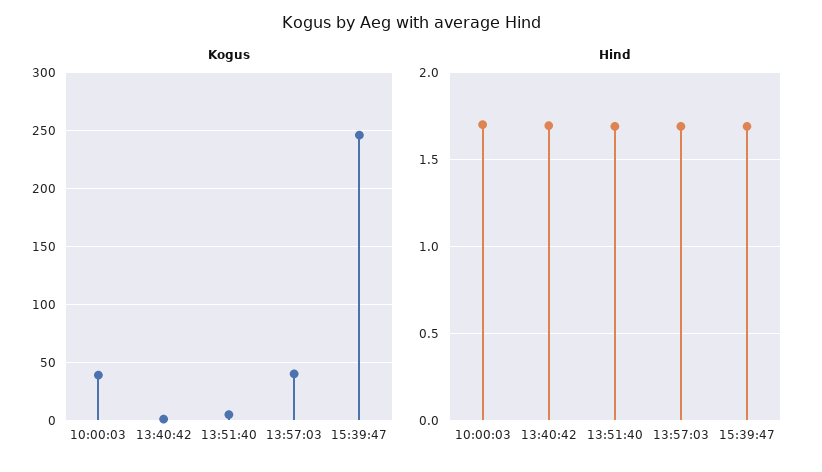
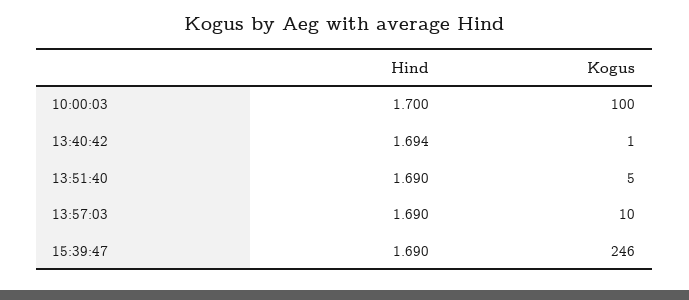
  {
    "Kogus": {
-     "10:00:03": 40,
+     "10:00:03": 100,
      "13:40:42": 1,
      "13:51:40": 5,
-     "13:57:03": 40,
+     "13:57:03": 10,
      "15:39:47": 246
    },
    "Hind": {
      "10:00:03": 1.7,
      "13:40:42": 1.694,
      "13:51:40": 1.69,
      "13:57:03": 1.69,
      "15:39:47": 1.69
    }
  }

